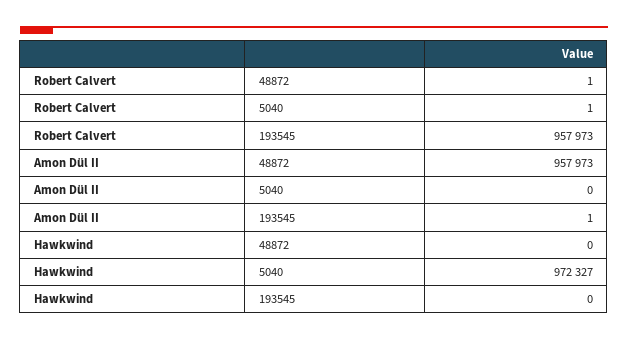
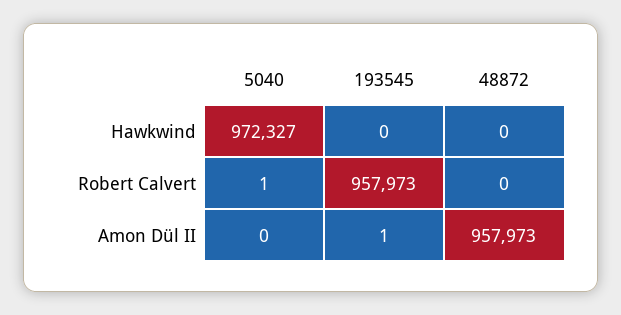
  {
    "Robert Calvert": {
-     "48872": 1,
+     "48872": 0,
      "5040": 1,
      "193545": 957973
    },
    "Amon Dül II": {
      "48872": 957973,
      "5040": 0,
      "193545": 1
    },
    "Hawkwind": {
      "48872": 0,
      "5040": 972327,
      "193545": 0
    }
  }

